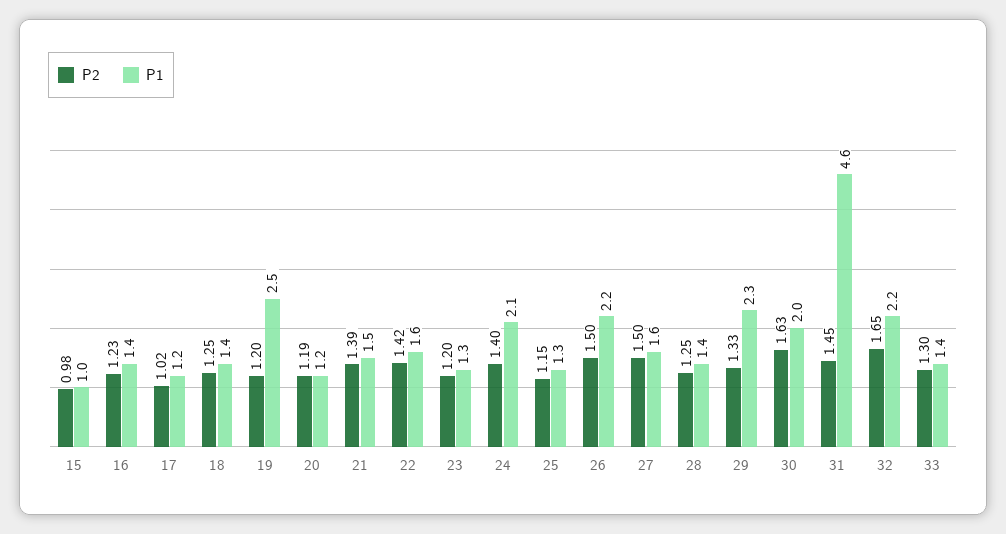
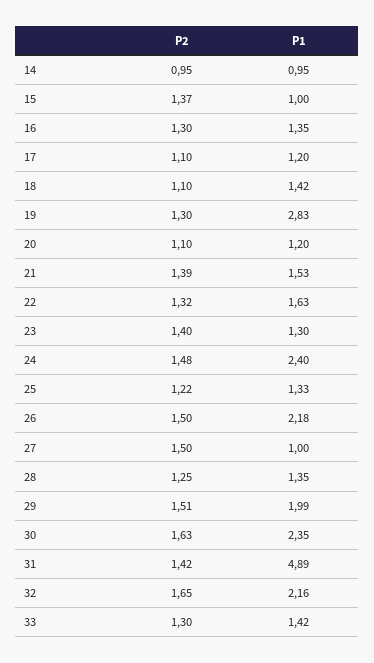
  {
    "P2": {
-     "15": 0.98,
+     "15": 1.37,
-     "16": 1.23,
+     "16": 1.3,
-     "17": 1.02,
+     "17": 1.1,
-     "18": 1.25,
+     "18": 1.1,
-     "19": 1.2,
+     "19": 1.3,
-     "20": 1.19,
+     "20": 1.1,
      "21": 1.39,
-     "22": 1.42,
+     "22": 1.32,
-     "23": 1.2,
+     "23": 1.4,
-     "24": 1.4,
+     "24": 1.48,
-     "25": 1.15,
+     "25": 1.22,
      "26": 1.5,
      "27": 1.5,
      "28": 1.25,
-     "29": 1.33,
+     "29": 1.51,
      "30": 1.63,
-     "31": 1.45,
+     "31": 1.42,
      "32": 1.65,
-     "33": 1.3
+     "33": 1.3,
+     "14": 0.95
    },
    "P1": {
      "15": 1,
      "16": 1.35,
      "17": 1.2,
      "18": 1.42,
-     "19": 2.5,
+     "19": 2.83,
      "20": 1.2,
      "21": 1.53,
      "22": 1.63,
      "23": 1.3,
-     "24": 2.1,
+     "24": 2.4,
      "25": 1.33,
      "26": 2.18,
-     "27": 1.6,
+     "27": 1,
      "28": 1.35,
-     "29": 2.3,
+     "29": 1.99,
-     "30": 2,
+     "30": 2.35,
-     "31": 4.6,
+     "31": 4.89,
      "32": 2.16,
-     "33": 1.42
+     "33": 1.42,
+     "14": 0.95
    }
  }

